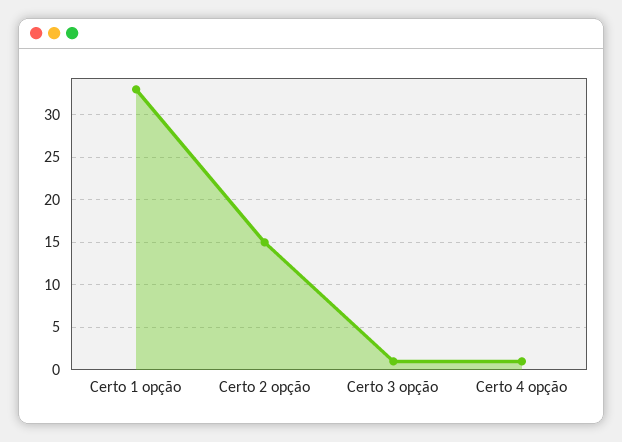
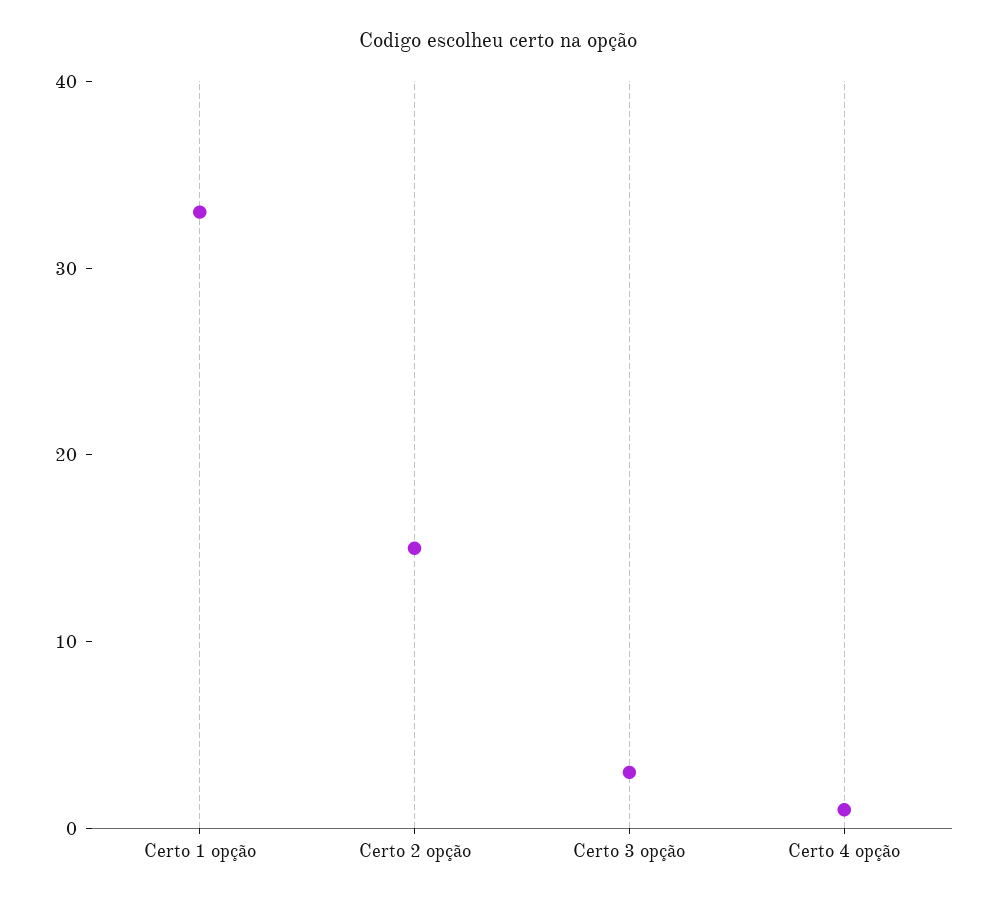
  {
    "Certo 1 opção": 33,
    "Certo 2 opção": 15,
-   "Certo 3 opção": 1,
+   "Certo 3 opção": 3,
    "Certo 4 opção": 1
  }

